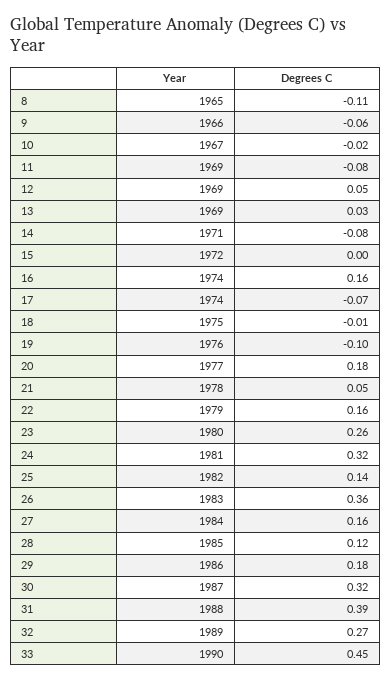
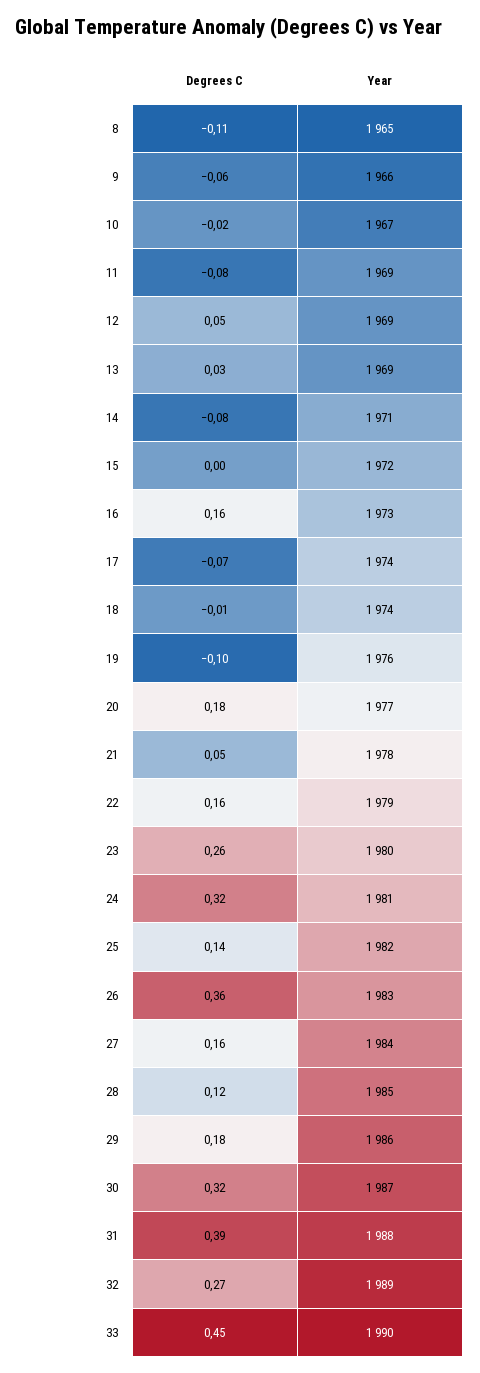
  {
    "Year": {
      "8": 1965,
      "9": 1966,
      "10": 1967,
      "11": 1969,
      "12": 1969,
      "13": 1969,
      "14": 1971,
      "15": 1972,
-     "16": 1974,
+     "16": 1973,
      "17": 1974,
-     "18": 1975,
+     "18": 1974,
      "19": 1976,
      "20": 1977,
      "21": 1978,
      "22": 1979,
      "23": 1980,
      "24": 1981,
      "25": 1982,
      "26": 1983,
      "27": 1984,
      "28": 1985,
      "29": 1986,
      "30": 1987,
      "31": 1988,
      "32": 1989,
      "33": 1990
    },
    "Degrees C": {
      "8": -0.11,
      "9": -0.06,
      "10": -0.02,
      "11": -0.08,
      "12": 0.05,
      "13": 0.03,
      "14": -0.08,
      "15": 0,
      "16": 0.16,
      "17": -0.07,
      "18": -0.01,
      "19": -0.1,
      "20": 0.18,
      "21": 0.05,
      "22": 0.16,
      "23": 0.26,
      "24": 0.32,
      "25": 0.14,
      "26": 0.36,
      "27": 0.16,
      "28": 0.12,
      "29": 0.18,
      "30": 0.32,
      "31": 0.39,
      "32": 0.27,
      "33": 0.45
    }
  }

